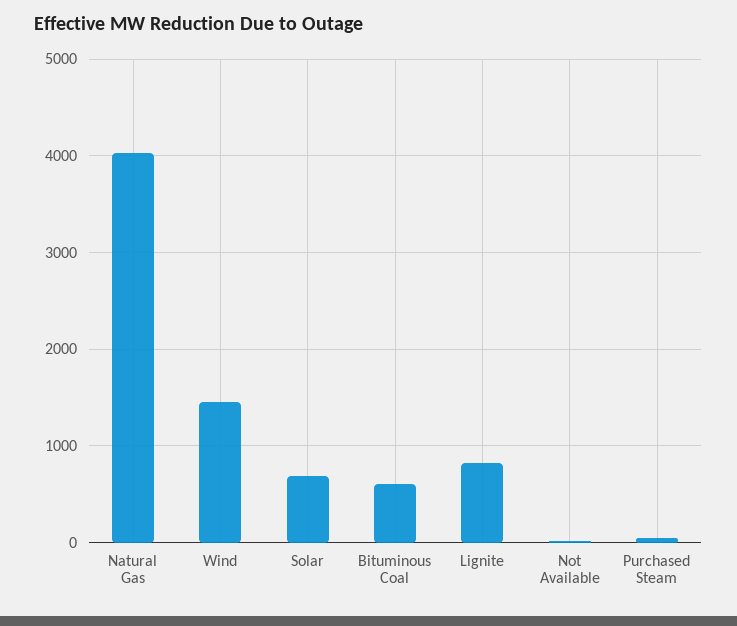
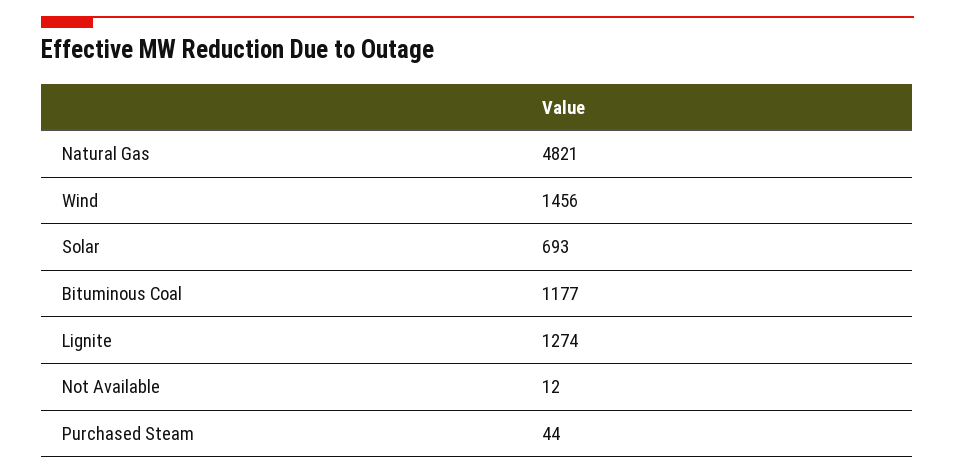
  {
-   "Natural Gas": 4000,
+   "Natural Gas": 4821,
    "Wind": 1456,
    "Solar": 693,
-   "Bituminous Coal": 600,
+   "Bituminous Coal": 1177,
-   "Lignite": 800,
+   "Lignite": 1274,
    "Not Available": 12,
    "Purchased Steam": 44
  }

